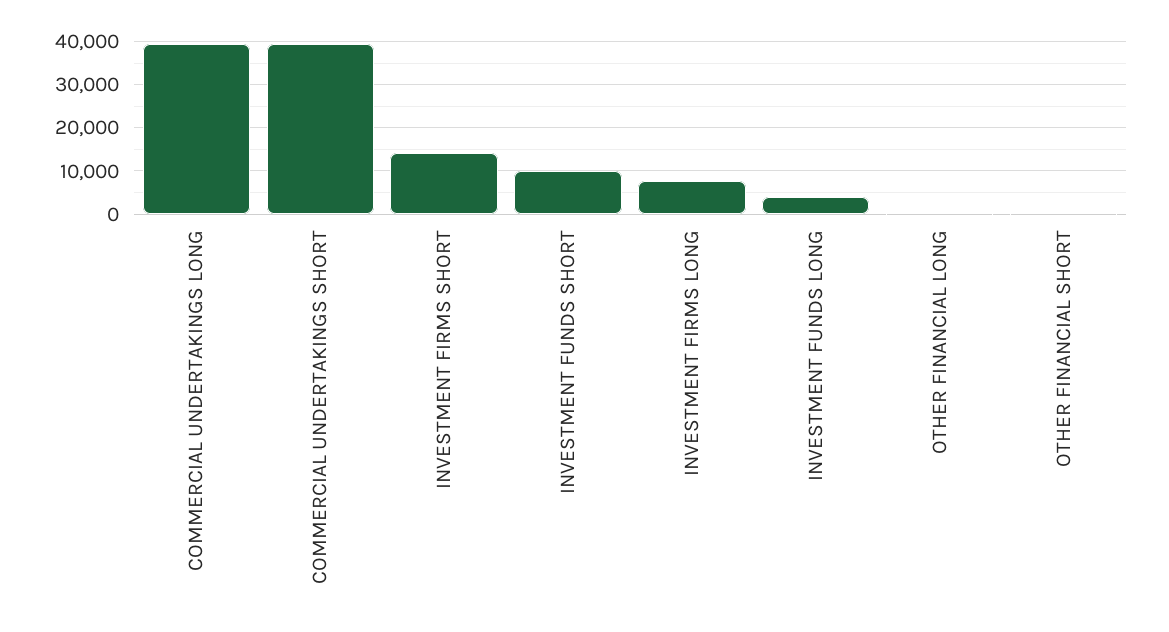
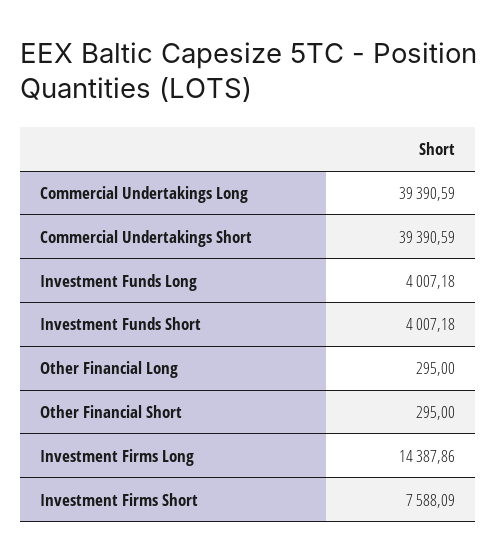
  {
    "COMMERCIAL UNDERTAKINGS LONG": 39390.59,
    "COMMERCIAL UNDERTAKINGS SHORT": 39390.59,
-   "INVESTMENT FIRMS SHORT": 14000,
+   "INVESTMENT FIRMS SHORT": 7588.09,
-   "INVESTMENT FUNDS SHORT": 10000,
+   "INVESTMENT FUNDS SHORT": 4007.18,
-   "INVESTMENT FIRMS LONG": 8000,
+   "INVESTMENT FIRMS LONG": 14387.86,
    "INVESTMENT FUNDS LONG": 4007.18,
    "OTHER FINANCIAL LONG": 295,
    "OTHER FINANCIAL SHORT": 295
  }

